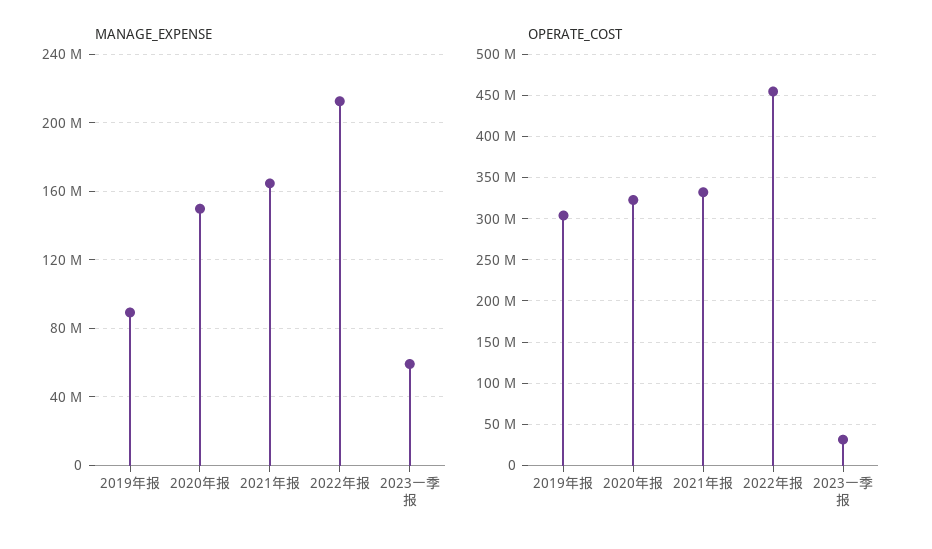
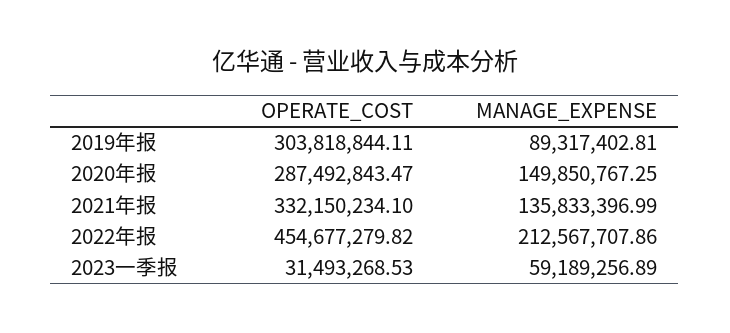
  {
    "MANAGE_EXPENSE": {
      "2019年报": 89317402.81,
      "2020年报": 149850767.25,
-     "2021年报": 165000000,
+     "2021年报": 135833396.99,
      "2022年报": 212567707.86,
      "2023一季报": 59189256.89
    },
    "OPERATE_COST": {
      "2019年报": 303818844.11,
-     "2020年报": 320000000,
+     "2020年报": 287492843.47,
      "2021年报": 332150234.1,
      "2022年报": 454677279.82,
      "2023一季报": 31493268.53
    }
  }

